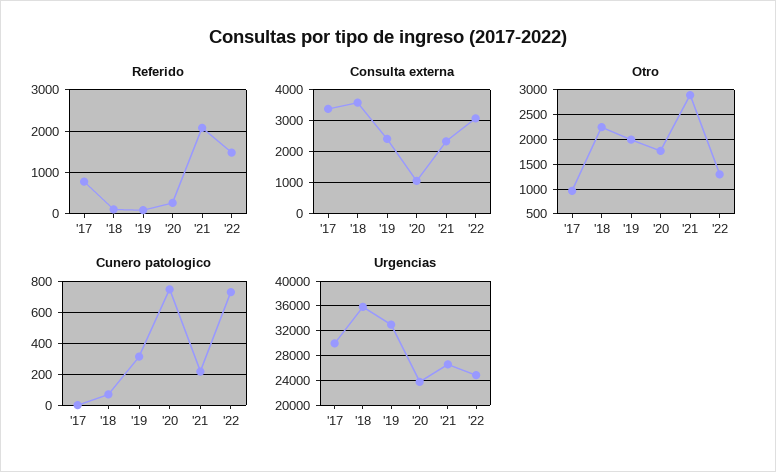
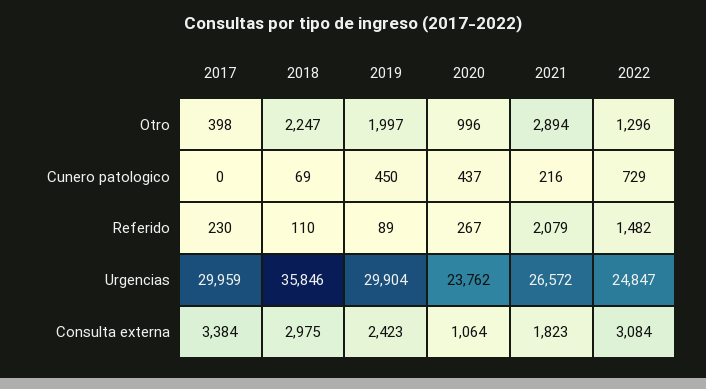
  {
    "Referido": {
-     "'17": 800,
+     "'17": 230,
      "'18": 110,
      "'19": 89,
      "'20": 267,
      "'21": 2079,
      "'22": 1482
    },
    "Consulta externa": {
      "'17": 3384,
-     "'18": 3600,
+     "'18": 2975,
      "'19": 2423,
      "'20": 1064,
-     "'21": 2400,
+     "'21": 1823,
      "'22": 3084
    },
    "Otro": {
-     "'17": 1000,
+     "'17": 398,
      "'18": 2247,
      "'19": 1997,
-     "'20": 1750,
+     "'20": 996,
      "'21": 2894,
      "'22": 1296
    },
    "Cunero patologico": {
      "'17": 0,
      "'18": 69,
-     "'19": 300,
+     "'19": 450,
-     "'20": 750,
+     "'20": 437,
      "'21": 216,
      "'22": 729
    },
    "Urgencias": {
      "'17": 29959,
      "'18": 35846,
-     "'19": 33000,
+     "'19": 29904,
      "'20": 23762,
      "'21": 26572,
      "'22": 24847
    }
  }

